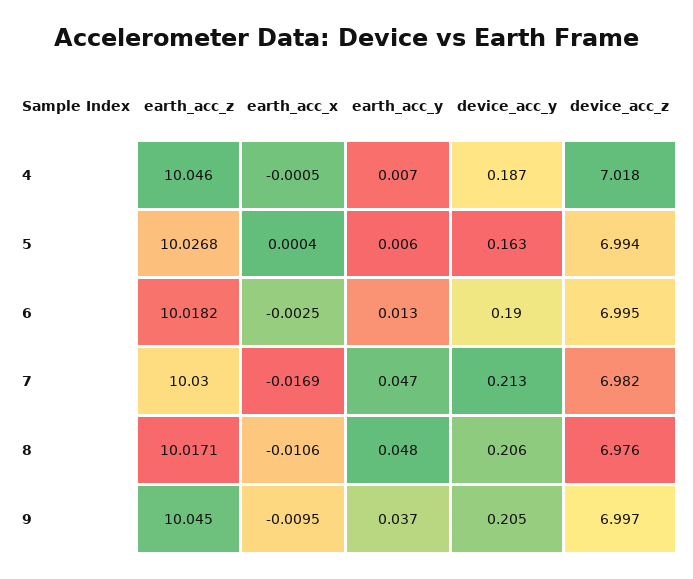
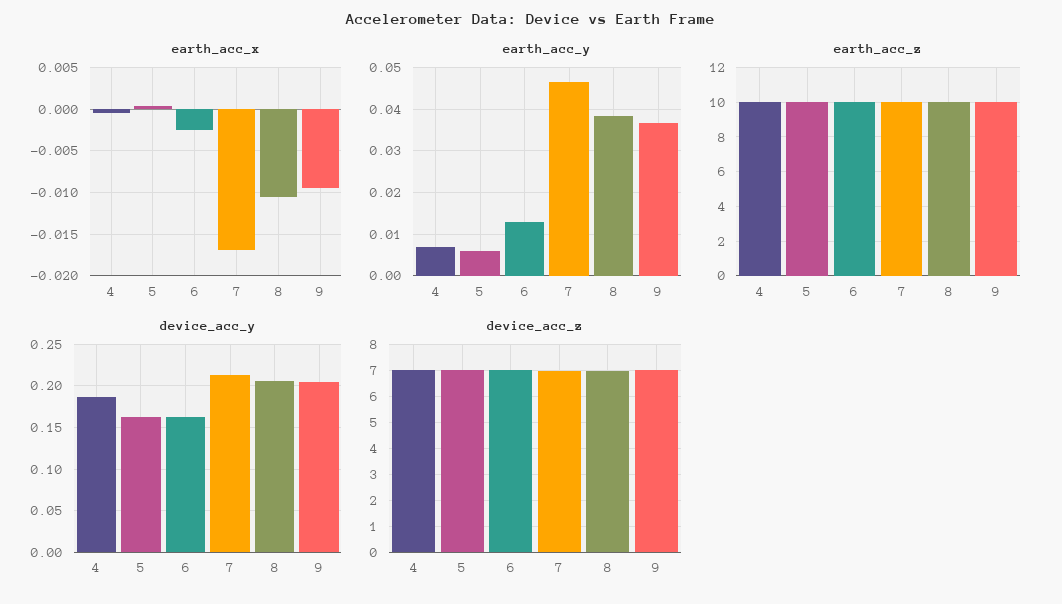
  {
    "earth_acc_z": {
      "4": 10.046,
      "5": 10.0268,
      "6": 10.0182,
      "7": 10.03,
      "8": 10.0171,
      "9": 10.045
    },
    "earth_acc_x": {
      "4": -0.0005,
      "5": 0.0004,
      "6": -0.0025,
      "7": -0.0169,
      "8": -0.0106,
      "9": -0.0095
    },
    "earth_acc_y": {
      "4": 0.007,
      "5": 0.006,
      "6": 0.013,
      "7": 0.047,
-     "8": 0.048,
+     "8": 0.038,
      "9": 0.037
    },
    "device_acc_y": {
      "4": 0.187,
      "5": 0.163,
-     "6": 0.19,
+     "6": 0.16,
      "7": 0.213,
      "8": 0.206,
      "9": 0.205
    },
    "device_acc_z": {
      "4": 7.018,
      "5": 6.994,
      "6": 6.995,
      "7": 6.982,
      "8": 6.976,
      "9": 6.997
    }
  }

